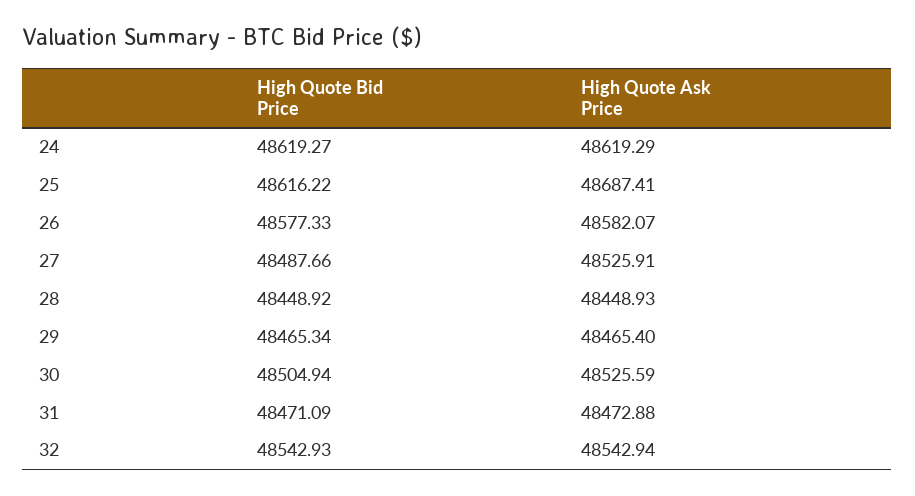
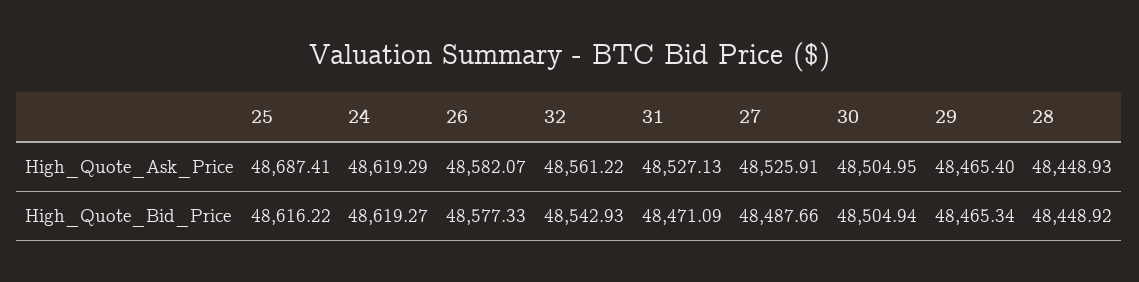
  {
    "High Quote Bid Price": {
      "24": 48619.27,
      "25": 48616.22,
      "26": 48577.33,
      "27": 48487.66,
      "28": 48448.92,
      "29": 48465.34,
      "30": 48504.94,
      "31": 48471.09,
      "32": 48542.93
    },
    "High Quote Ask Price": {
      "24": 48619.29,
      "25": 48687.41,
      "26": 48582.07,
      "27": 48525.91,
      "28": 48448.93,
      "29": 48465.4,
-     "30": 48525.59,
+     "30": 48504.95,
-     "31": 48472.88,
+     "31": 48527.13,
-     "32": 48542.94
+     "32": 48561.22
    }
  }

